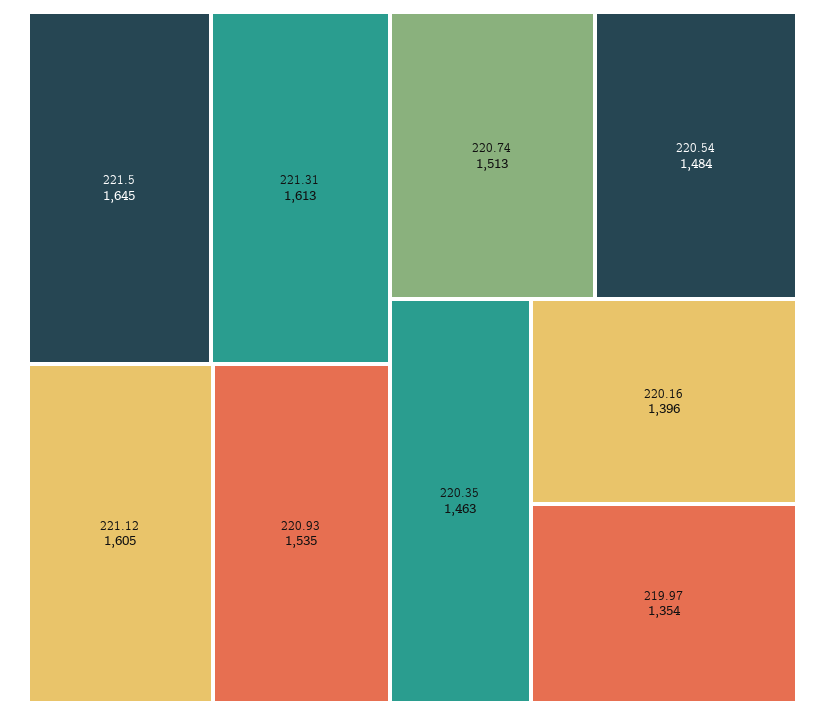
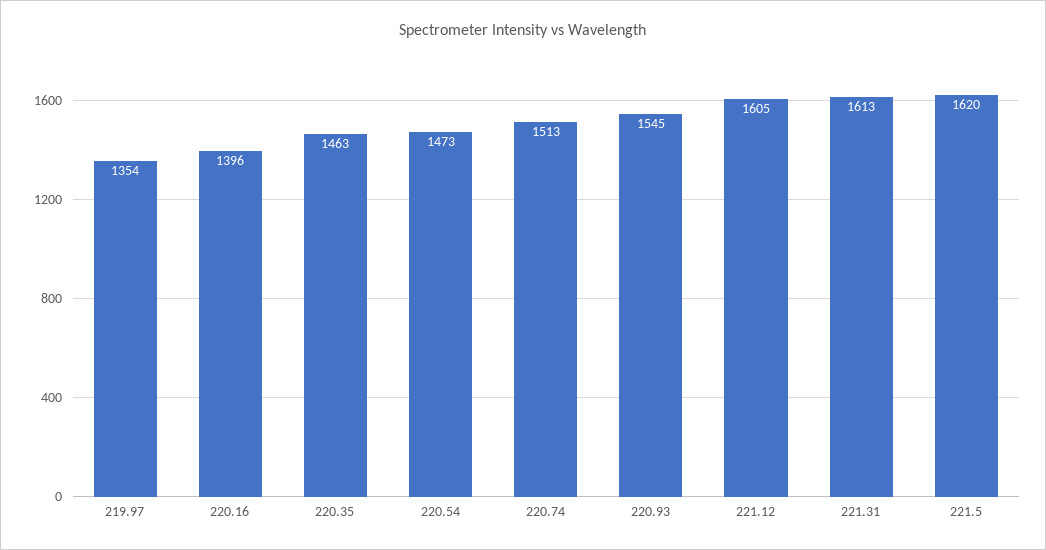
  {
-   "221.5": 1645,
+   "221.5": 1620,
    "221.31": 1613,
    "221.12": 1605,
-   "220.93": 1535,
+   "220.93": 1545,
    "220.74": 1513,
-   "220.54": 1484,
+   "220.54": 1473,
    "220.35": 1463,
    "220.16": 1396,
    "219.97": 1354
  }

